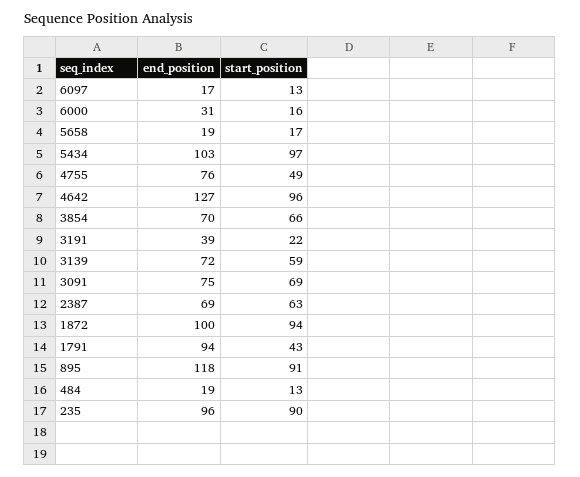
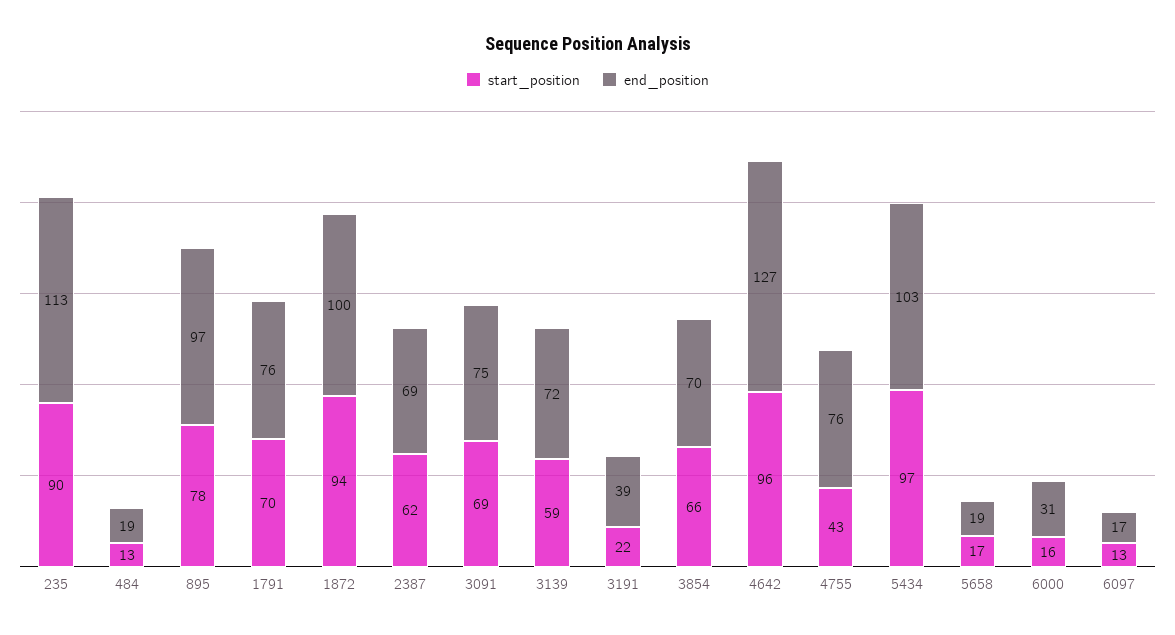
  {
    "end_position": {
      "6097": 17,
      "6000": 31,
      "5658": 19,
      "5434": 103,
      "4755": 76,
      "4642": 127,
      "3854": 70,
      "3191": 39,
      "3139": 72,
      "3091": 75,
      "2387": 69,
      "1872": 100,
-     "1791": 94,
+     "1791": 76,
-     "895": 118,
+     "895": 97,
      "484": 19,
-     "235": 96
+     "235": 113
    },
    "start_position": {
      "6097": 13,
      "6000": 16,
      "5658": 17,
      "5434": 97,
-     "4755": 49,
+     "4755": 43,
      "4642": 96,
      "3854": 66,
      "3191": 22,
      "3139": 59,
      "3091": 69,
-     "2387": 63,
+     "2387": 62,
      "1872": 94,
-     "1791": 43,
+     "1791": 70,
-     "895": 91,
+     "895": 78,
      "484": 13,
      "235": 90
    }
  }

